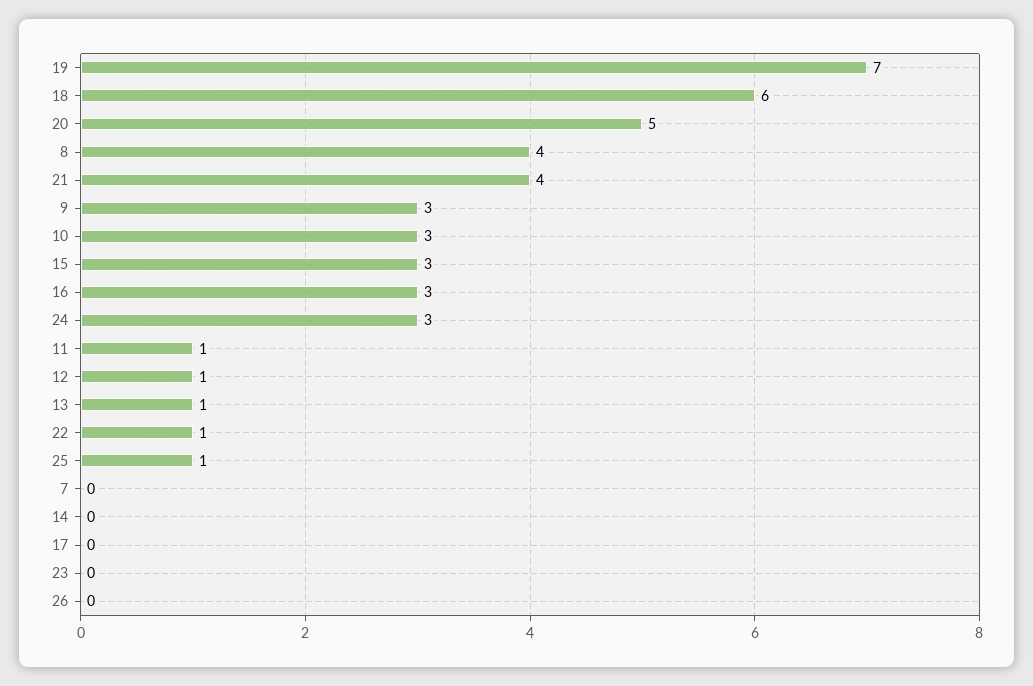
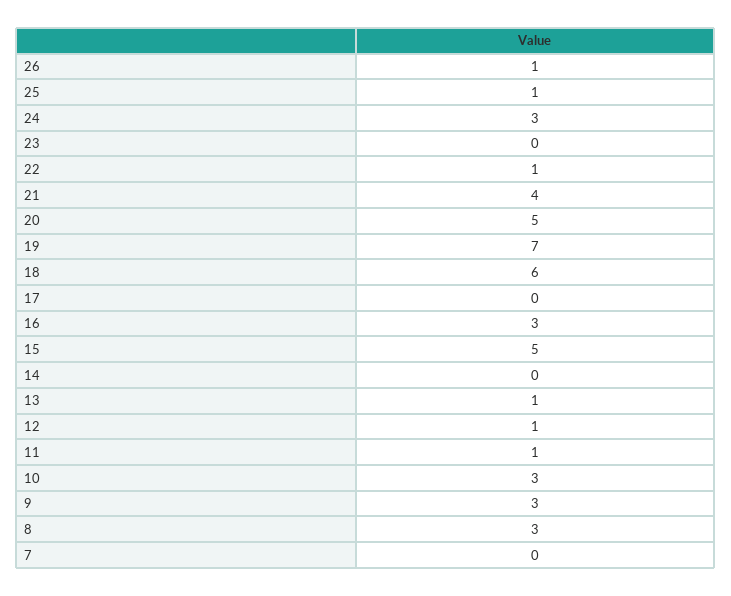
  {
    "19": 7,
    "18": 6,
    "20": 5,
-   "8": 4,
+   "8": 3,
    "21": 4,
    "9": 3,
    "10": 3,
-   "15": 3,
+   "15": 5,
    "16": 3,
    "24": 3,
    "11": 1,
    "12": 1,
    "13": 1,
    "22": 1,
    "25": 1,
    "7": 0,
    "14": 0,
    "17": 0,
    "23": 0,
-   "26": 0
+   "26": 1
  }

